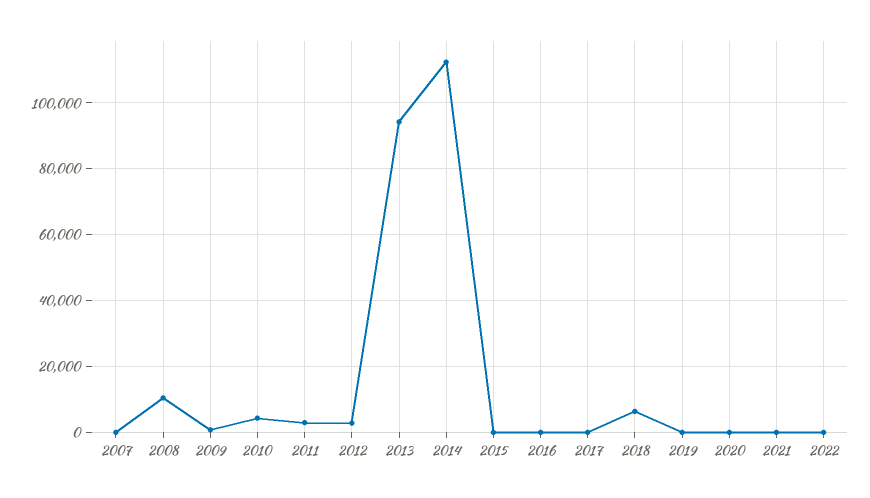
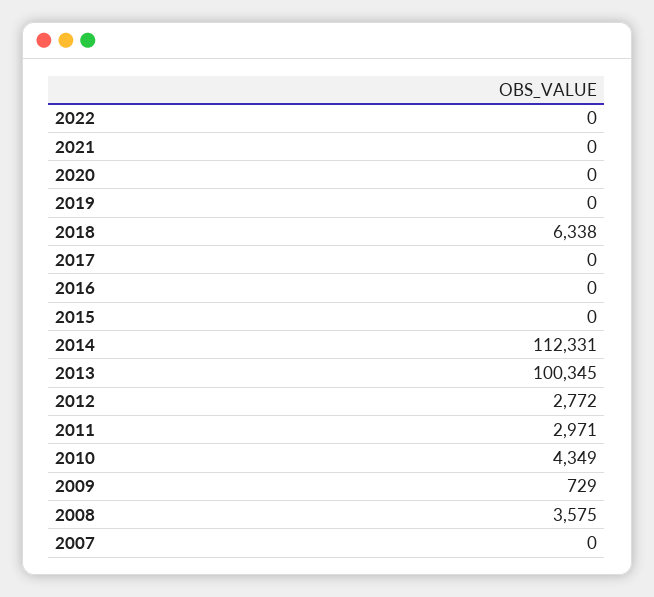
  {
    "2007": 0,
-   "2008": 10000,
+   "2008": 3575,
    "2009": 729,
    "2010": 4349,
    "2011": 2971,
    "2012": 2772,
-   "2013": 94000,
+   "2013": 100345,
    "2014": 112331,
    "2015": 0,
    "2016": 0,
    "2017": 0,
    "2018": 6338,
    "2019": 0,
    "2020": 0,
    "2021": 0,
    "2022": 0
  }

